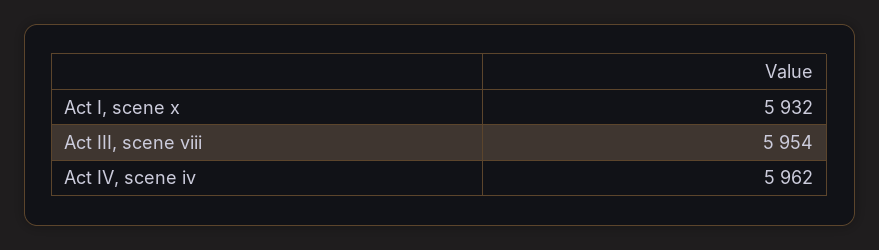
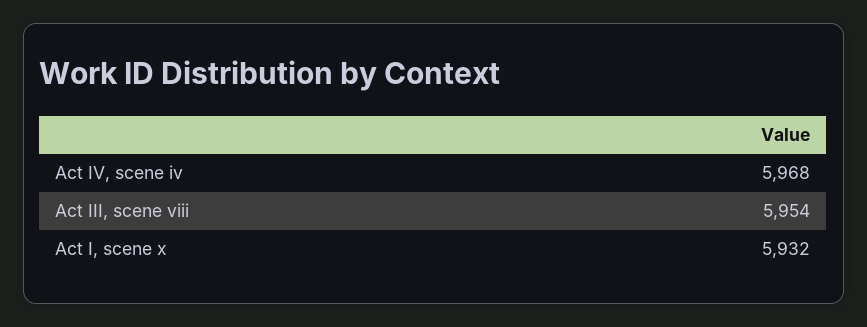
  {
    "Act I, scene x": 5932,
    "Act III, scene viii": 5954,
-   "Act IV, scene iv": 5962
+   "Act IV, scene iv": 5968
  }

